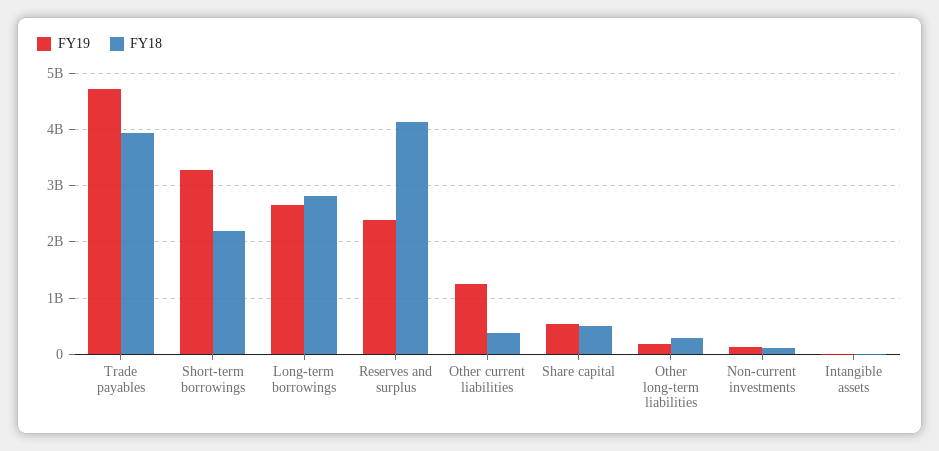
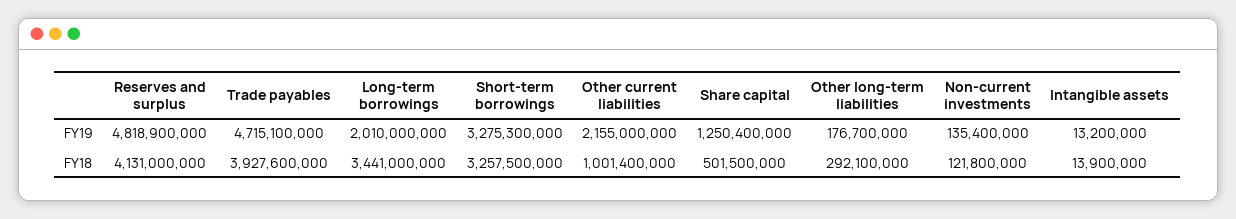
  {
    "FY19": {
      "Trade payables": 4715100000,
      "Short-term borrowings": 3275300000,
-     "Long-term borrowings": 2600000000,
+     "Long-term borrowings": 2010000000,
-     "Reserves and surplus": 2400000000,
+     "Reserves and surplus": 4818900000,
-     "Other current liabilities": 1200000000,
+     "Other current liabilities": 2155000000,
-     "Share capital": 600000000,
+     "Share capital": 1250400000,
      "Other long-term liabilities": 176700000,
      "Non-current investments": 135400000,
      "Intangible assets": 13200000
    },
    "FY18": {
      "Trade payables": 3927600000,
-     "Short-term borrowings": 2200000000,
+     "Short-term borrowings": 3257500000,
-     "Long-term borrowings": 2800000000,
+     "Long-term borrowings": 3441000000,
      "Reserves and surplus": 4131000000,
-     "Other current liabilities": 400000000,
+     "Other current liabilities": 1001400000,
      "Share capital": 501500000,
      "Other long-term liabilities": 292100000,
      "Non-current investments": 121800000,
      "Intangible assets": 13900000
    }
  }

